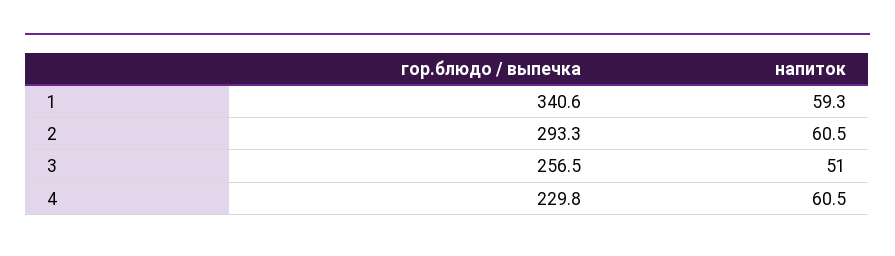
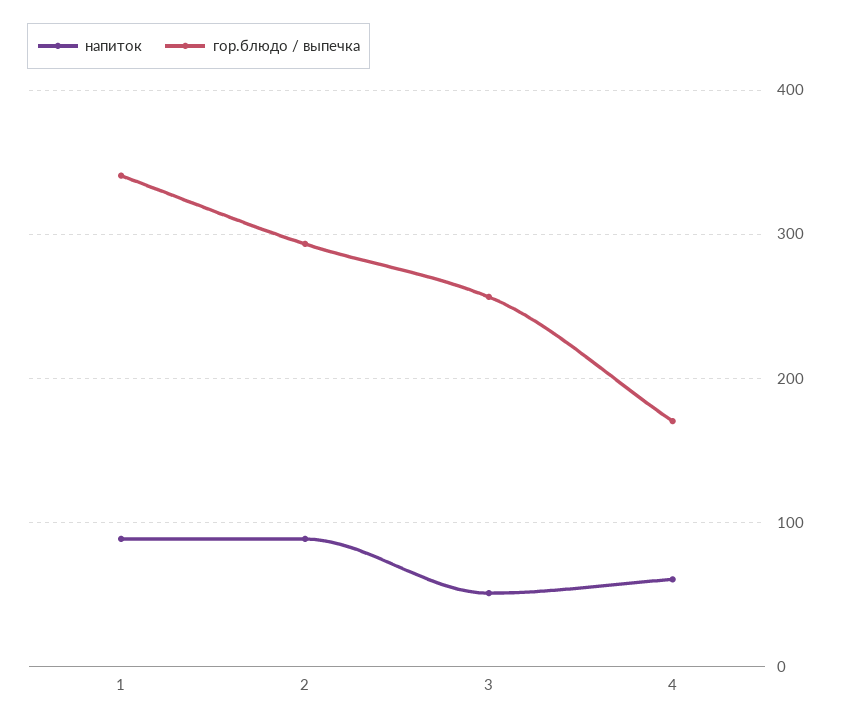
  {
    "гор.блюдо / выпечка": {
      "1": 340.6,
      "2": 293.3,
      "3": 256.5,
-     "4": 229.8
+     "4": 170
    },
    "напиток": {
-     "1": 59.3,
+     "1": 90,
-     "2": 60.5,
+     "2": 90,
      "3": 51,
      "4": 60.5
    }
  }

